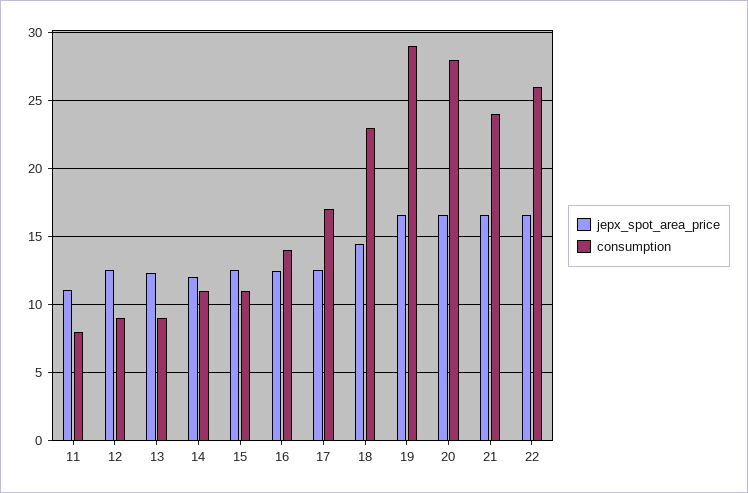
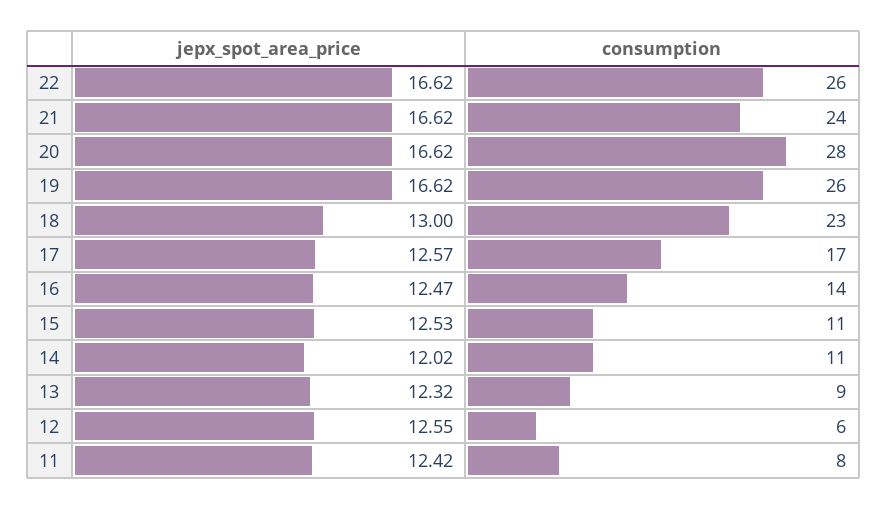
  {
    "jepx_spot_area_price": {
-     "11": 11,
+     "11": 12.42,
      "12": 12.55,
      "13": 12.32,
      "14": 12.02,
      "15": 12.53,
      "16": 12.47,
      "17": 12.57,
-     "18": 14.5,
+     "18": 13,
      "19": 16.62,
      "20": 16.62,
      "21": 16.62,
      "22": 16.62
    },
    "consumption": {
      "11": 8,
-     "12": 9,
+     "12": 6,
      "13": 9,
      "14": 11,
      "15": 11,
      "16": 14,
      "17": 17,
      "18": 23,
-     "19": 29,
+     "19": 26,
      "20": 28,
      "21": 24,
      "22": 26
    }
  }

